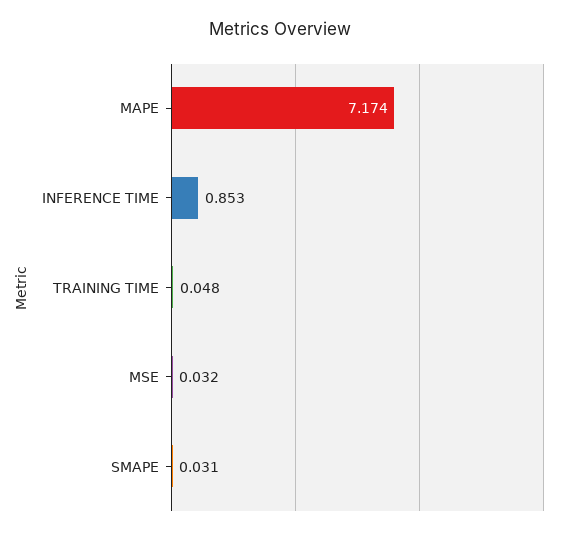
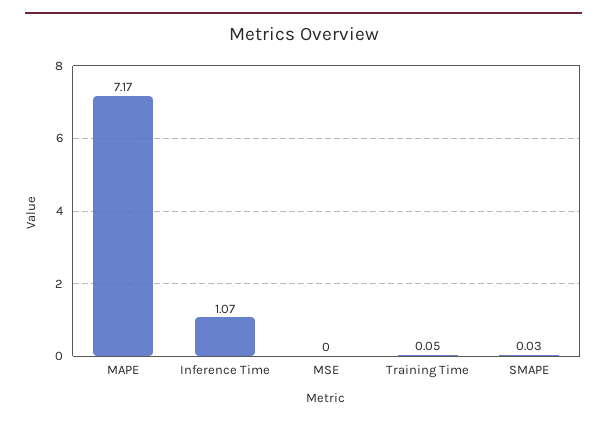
  {
    "MAPE": 7.174,
-   "INFERENCE TIME": 0.853,
+   "INFERENCE TIME": 1.07,
    "TRAINING TIME": 0.048,
-   "MSE": 0.032,
+   "MSE": 0,
    "SMAPE": 0.031
  }

